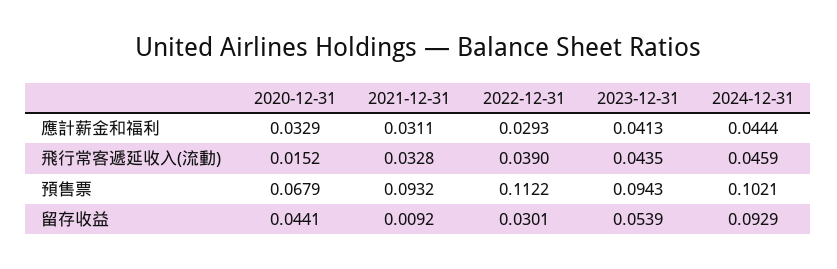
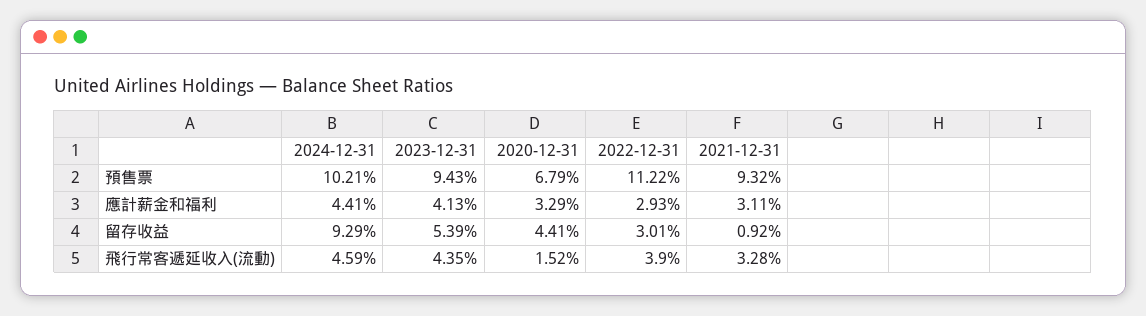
  {
    "2020-12-31": {
      "應計薪金和福利": 0.0329,
      "飛行常客遞延收入(流動)": 0.0152,
      "預售票": 0.0679,
      "留存收益": 0.0441
    },
    "2021-12-31": {
      "應計薪金和福利": 0.0311,
      "飛行常客遞延收入(流動)": 0.0328,
      "預售票": 0.0932,
      "留存收益": 0.0092
    },
    "2022-12-31": {
      "應計薪金和福利": 0.0293,
      "飛行常客遞延收入(流動)": 0.039,
      "預售票": 0.1122,
      "留存收益": 0.0301
    },
    "2023-12-31": {
      "應計薪金和福利": 0.0413,
      "飛行常客遞延收入(流動)": 0.0435,
      "預售票": 0.0943,
      "留存收益": 0.0539
    },
    "2024-12-31": {
-     "應計薪金和福利": 0.0444,
+     "應計薪金和福利": 0.0441,
      "飛行常客遞延收入(流動)": 0.0459,
      "預售票": 0.1021,
      "留存收益": 0.0929
    }
  }

